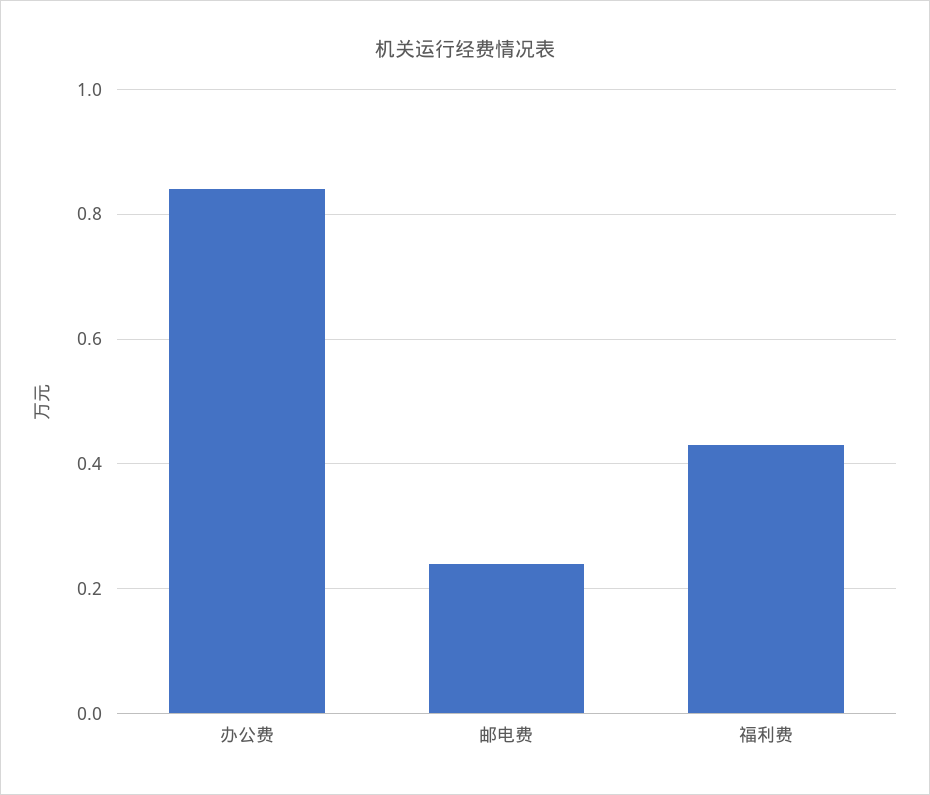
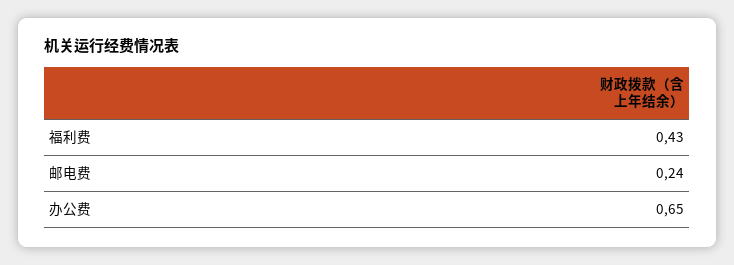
  {
-   "办公费": 0.85,
+   "办公费": 0.65,
    "邮电费": 0.24,
    "福利费": 0.43
  }

